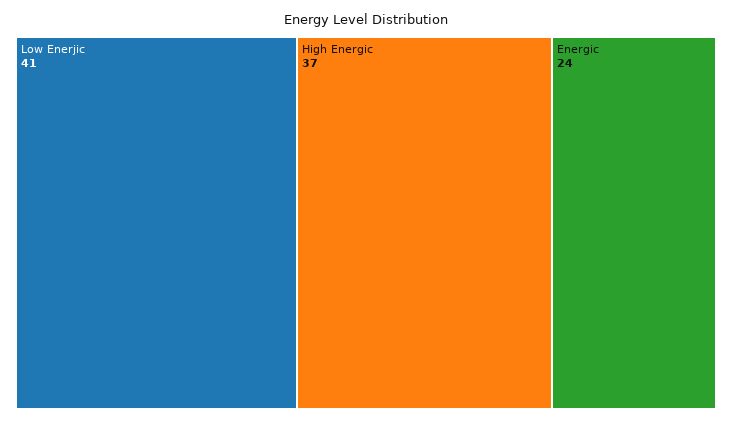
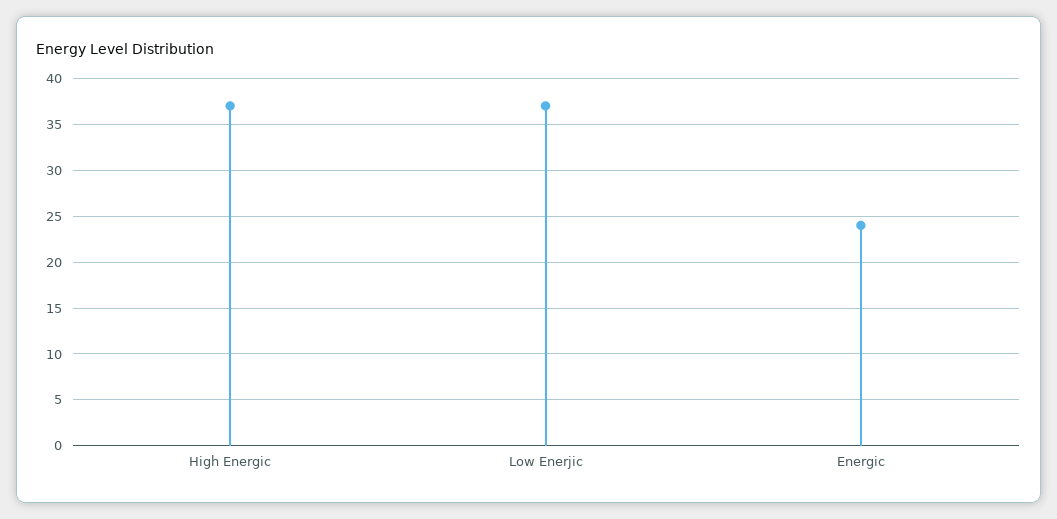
  {
-   "Low Enerjic": 41,
+   "Low Enerjic": 37,
    "High Energic": 37,
    "Energic": 24
  }

